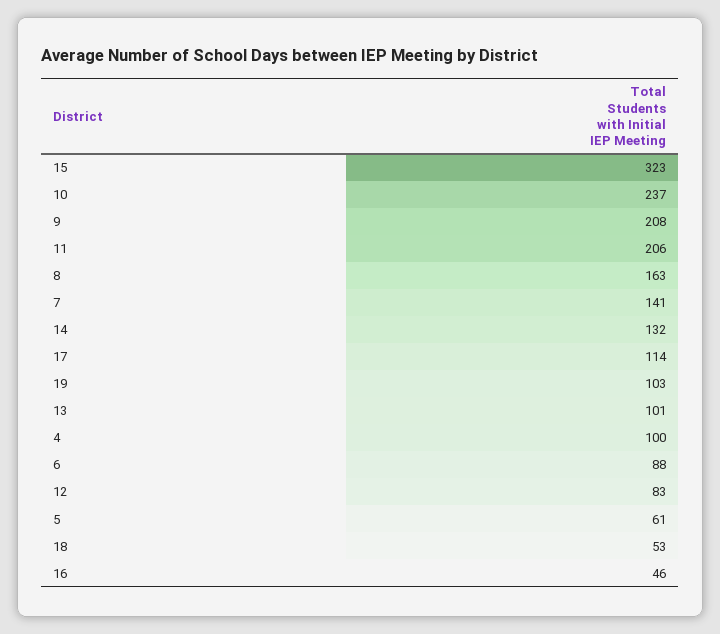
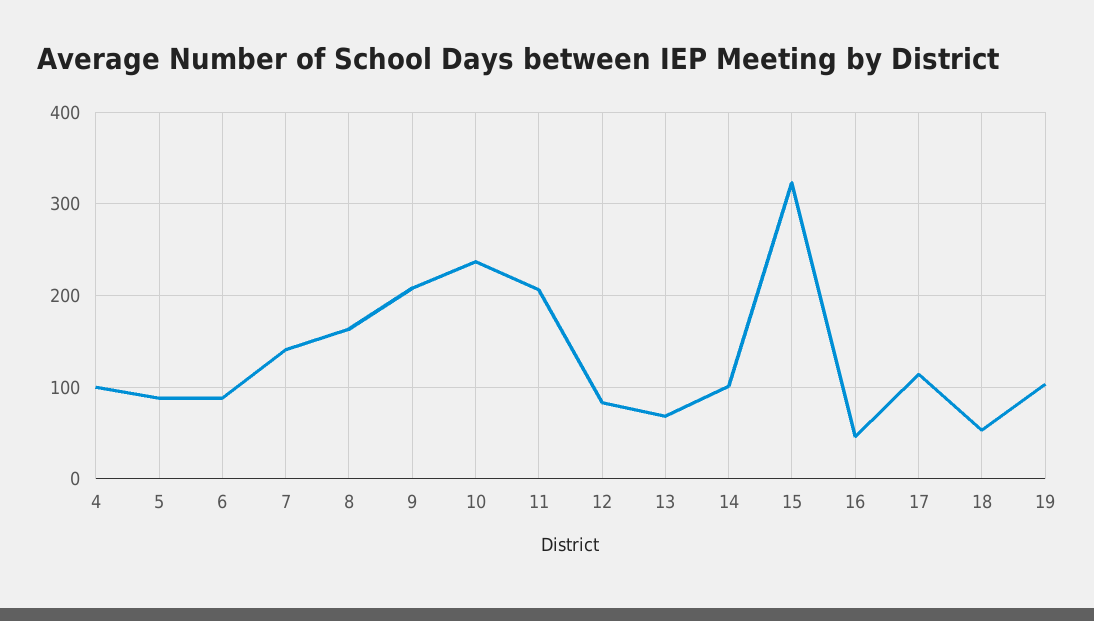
  {
    "15": 323,
    "10": 237,
    "9": 208,
    "11": 206,
    "8": 163,
    "7": 141,
-   "14": 132,
+   "14": 100,
    "17": 114,
    "19": 103,
-   "13": 101,
+   "13": 70,
    "4": 100,
    "6": 88,
    "12": 83,
-   "5": 61,
+   "5": 90,
    "18": 53,
    "16": 46
  }

